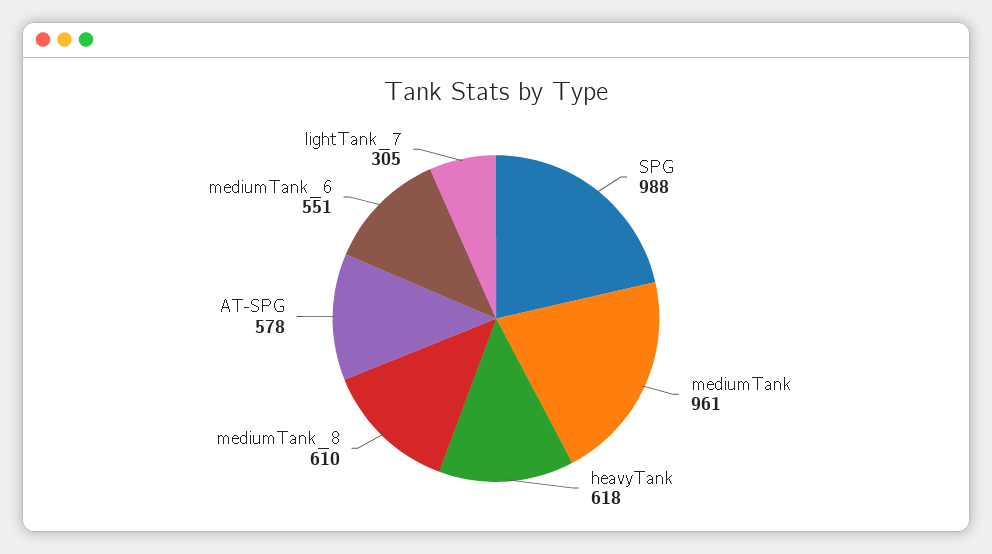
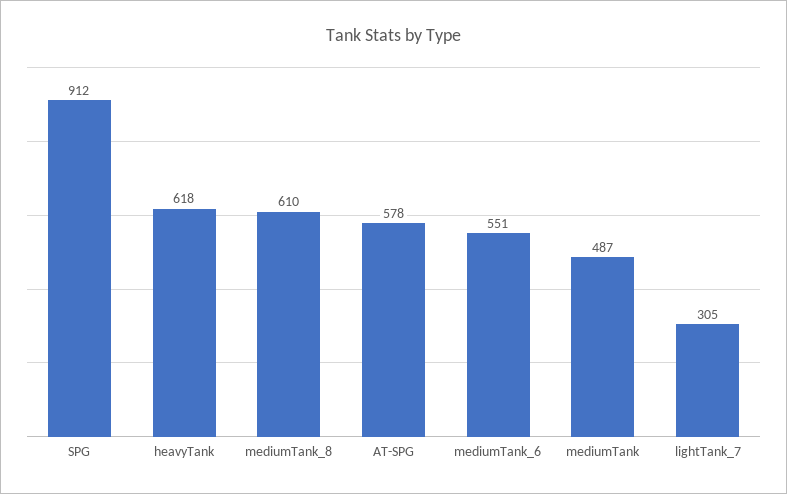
  {
-   "SPG": 988,
+   "SPG": 912,
-   "mediumTank": 961,
+   "mediumTank": 487,
    "heavyTank": 618,
    "mediumTank_8": 610,
    "AT-SPG": 578,
    "mediumTank_6": 551,
    "lightTank_7": 305
  }

